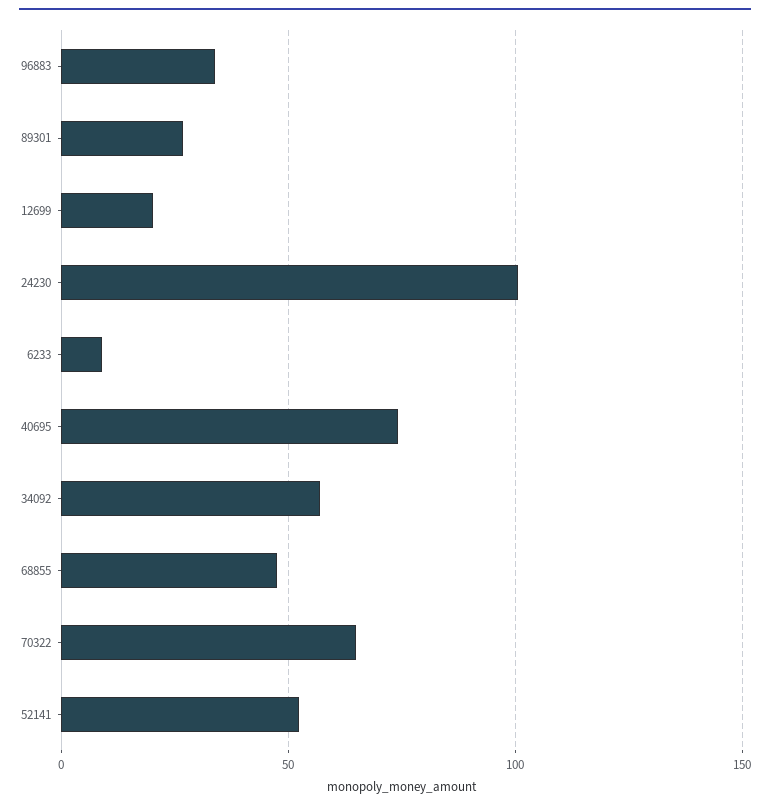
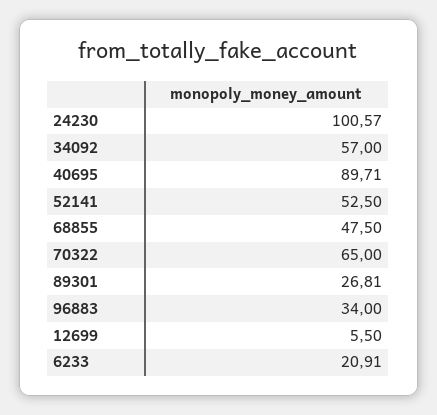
  {
    "96883": 34,
    "89301": 26.81,
-   "12699": 20,
+   "12699": 5.5,
    "24230": 100.57,
-   "6233": 10,
+   "6233": 20.91,
-   "40695": 75,
+   "40695": 89.71,
    "34092": 57,
    "68855": 47.5,
    "70322": 65,
    "52141": 52.5
  }

